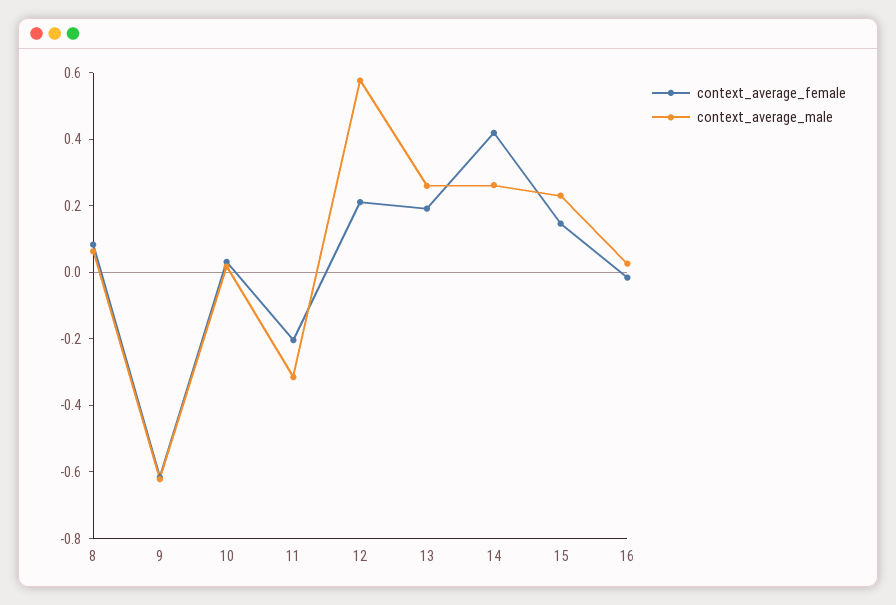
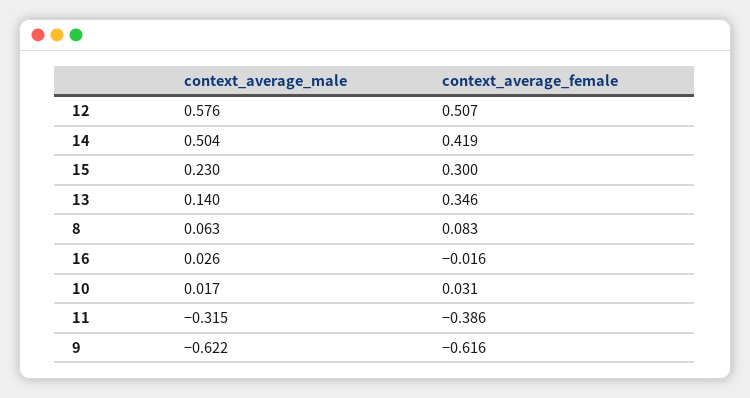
  {
    "context_average_female": {
      "8": 0.083,
      "9": -0.616,
      "10": 0.031,
-     "11": -0.2,
+     "11": -0.386,
-     "12": 0.2,
+     "12": 0.507,
-     "13": 0.2,
+     "13": 0.346,
      "14": 0.419,
-     "15": 0.15,
+     "15": 0.3,
      "16": -0.016
    },
    "context_average_male": {
      "8": 0.063,
      "9": -0.622,
      "10": 0.017,
      "11": -0.315,
      "12": 0.576,
-     "13": 0.25,
+     "13": 0.14,
-     "14": 0.25,
+     "14": 0.504,
      "15": 0.23,
      "16": 0.026
    }
  }

